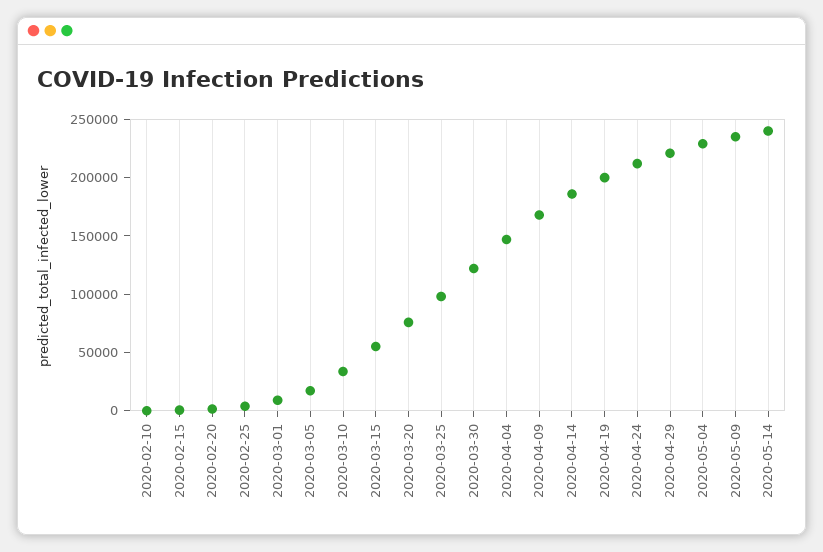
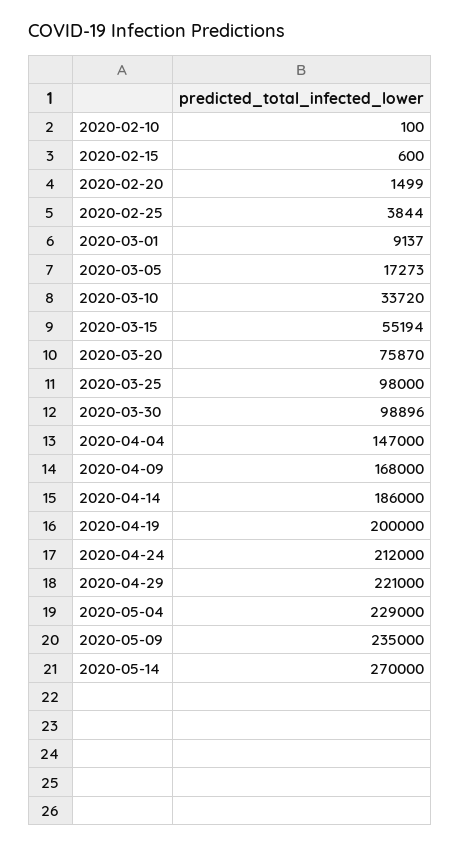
  {
    "2020-02-10": 100,
    "2020-02-15": 600,
    "2020-02-20": 1499,
    "2020-02-25": 3844,
    "2020-03-01": 9137,
    "2020-03-05": 17273,
    "2020-03-10": 33720,
    "2020-03-15": 55194,
    "2020-03-20": 75870,
    "2020-03-25": 98000,
-   "2020-03-30": 120000,
+   "2020-03-30": 98896,
    "2020-04-04": 147000,
    "2020-04-09": 168000,
    "2020-04-14": 186000,
    "2020-04-19": 200000,
    "2020-04-24": 212000,
    "2020-04-29": 221000,
    "2020-05-04": 229000,
    "2020-05-09": 235000,
-   "2020-05-14": 240000
+   "2020-05-14": 270000
  }

